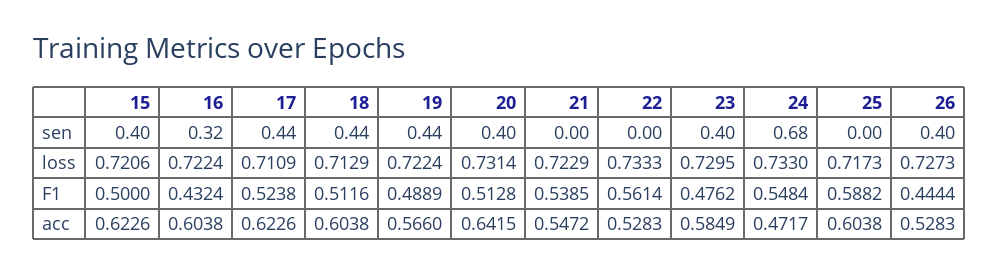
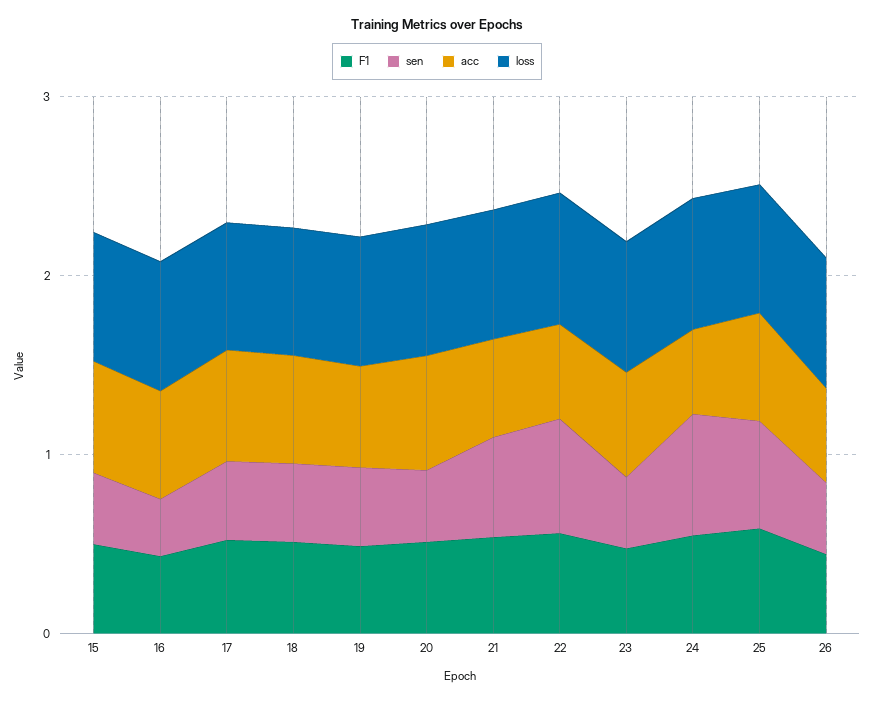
  {
    "sen": {
      "15": 0.4,
      "16": 0.32,
      "17": 0.44,
      "18": 0.44,
      "19": 0.44,
      "20": 0.4,
-     "21": 0,
+     "21": 0.6,
-     "22": 0,
+     "22": 0.6,
      "23": 0.4,
      "24": 0.68,
-     "25": 0,
+     "25": 0.6,
      "26": 0.4
    },
    "loss": {
      "15": 0.7206,
      "16": 0.7224,
      "17": 0.7109,
      "18": 0.7129,
      "19": 0.7224,
      "20": 0.7314,
      "21": 0.7229,
      "22": 0.7333,
      "23": 0.7295,
      "24": 0.733,
      "25": 0.7173,
      "26": 0.7273
    },
    "F1": {
      "15": 0.5,
      "16": 0.4324,
      "17": 0.5238,
      "18": 0.5116,
      "19": 0.4889,
      "20": 0.5128,
      "21": 0.5385,
      "22": 0.5614,
      "23": 0.4762,
      "24": 0.5484,
      "25": 0.5882,
      "26": 0.4444
    },
    "acc": {
      "15": 0.6226,
      "16": 0.6038,
      "17": 0.6226,
      "18": 0.6038,
      "19": 0.566,
      "20": 0.6415,
      "21": 0.5472,
      "22": 0.5283,
      "23": 0.5849,
      "24": 0.4717,
      "25": 0.6038,
      "26": 0.5283
    }
  }

